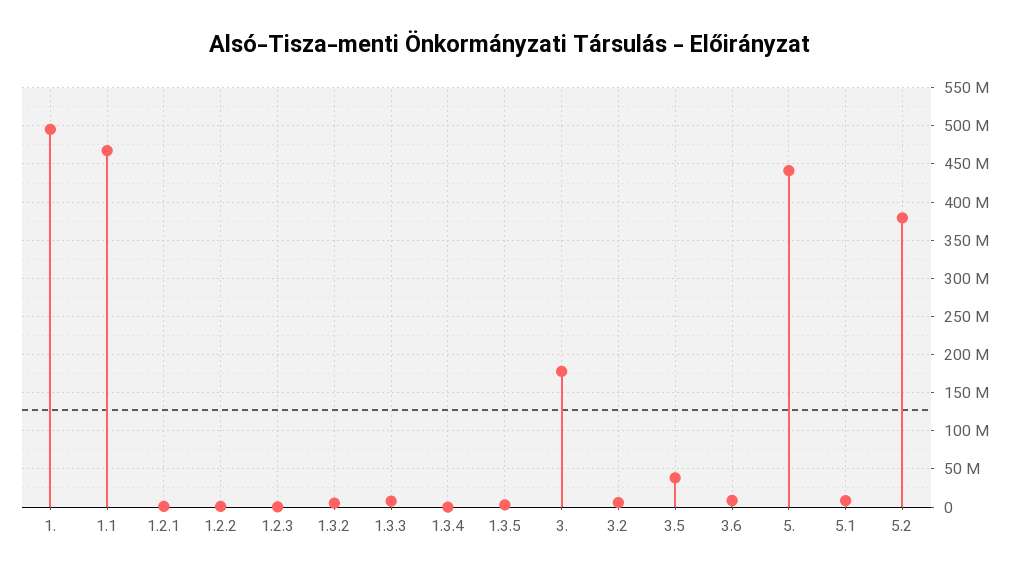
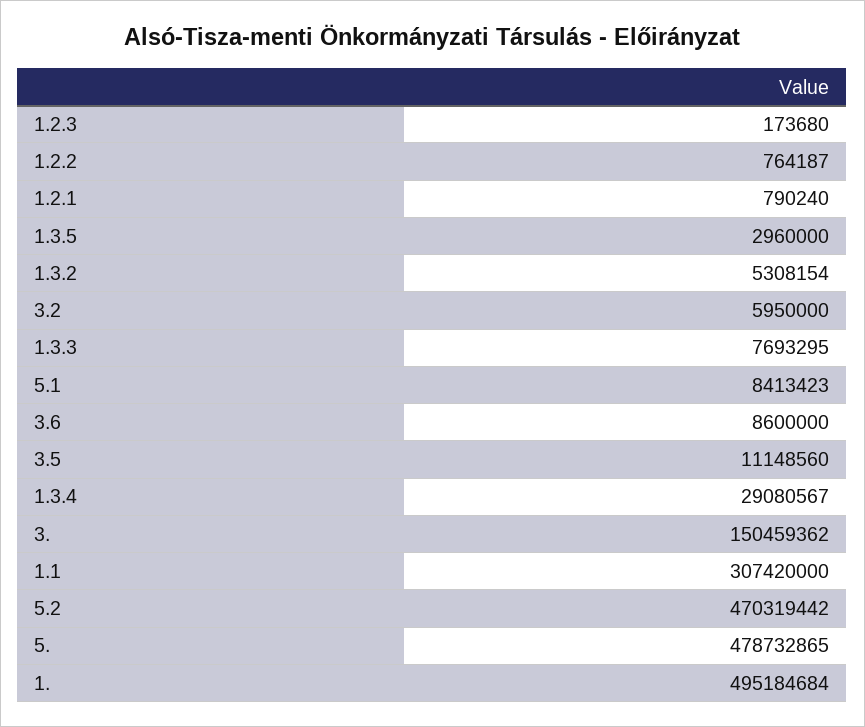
  {
    "1.": 495184684,
-   "1.1": 470000000,
+   "1.1": 307420000,
    "1.2.1": 790240,
    "1.2.2": 764187,
    "1.2.3": 173680,
    "1.3.2": 5308154,
    "1.3.3": 7693295,
-   "1.3.4": 0,
+   "1.3.4": 29080567,
    "1.3.5": 2960000,
-   "3.": 180000000,
+   "3.": 150459362,
    "3.2": 5950000,
-   "3.5": 40000000,
+   "3.5": 11148560,
    "3.6": 8600000,
-   "5.": 440000000,
+   "5.": 478732865,
    "5.1": 8413423,
-   "5.2": 380000000
+   "5.2": 470319442
  }

